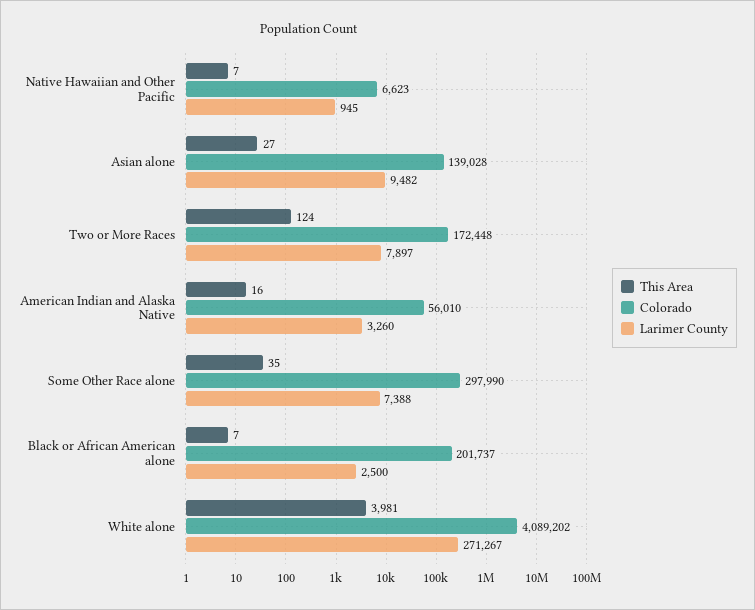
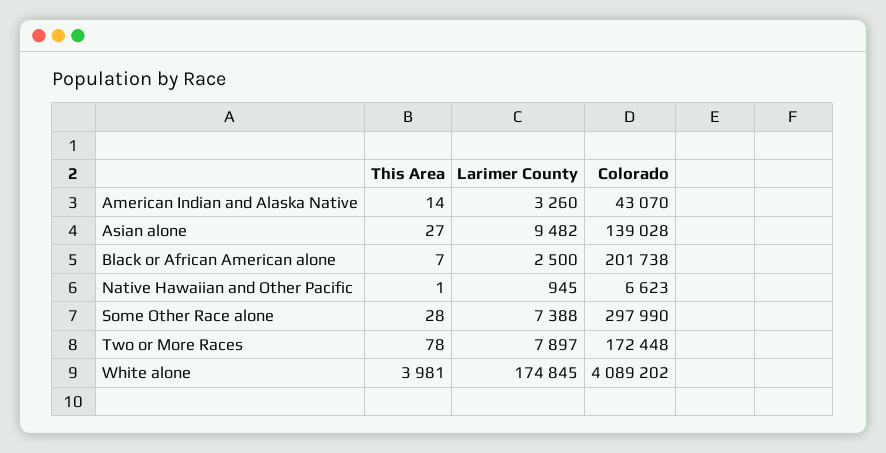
  {
    "This Area": {
-     "Native Hawaiian and Other Pacific": 7,
+     "Native Hawaiian and Other Pacific": 1,
      "Asian alone": 27,
-     "Two or More Races": 124,
+     "Two or More Races": 78,
-     "American Indian and Alaska Native": 16,
+     "American Indian and Alaska Native": 14,
-     "Some Other Race alone": 35,
+     "Some Other Race alone": 28,
      "Black or African American alone": 7,
      "White alone": 3981
    },
    "Colorado": {
      "Native Hawaiian and Other Pacific": 6623,
      "Asian alone": 139028,
      "Two or More Races": 172448,
-     "American Indian and Alaska Native": 56010,
+     "American Indian and Alaska Native": 43070,
      "Some Other Race alone": 297990,
-     "Black or African American alone": 201737,
+     "Black or African American alone": 201738,
      "White alone": 4089202
    },
    "Larimer County": {
      "Native Hawaiian and Other Pacific": 945,
      "Asian alone": 9482,
      "Two or More Races": 7897,
      "American Indian and Alaska Native": 3260,
      "Some Other Race alone": 7388,
      "Black or African American alone": 2500,
-     "White alone": 271267
+     "White alone": 174845
    }
  }

